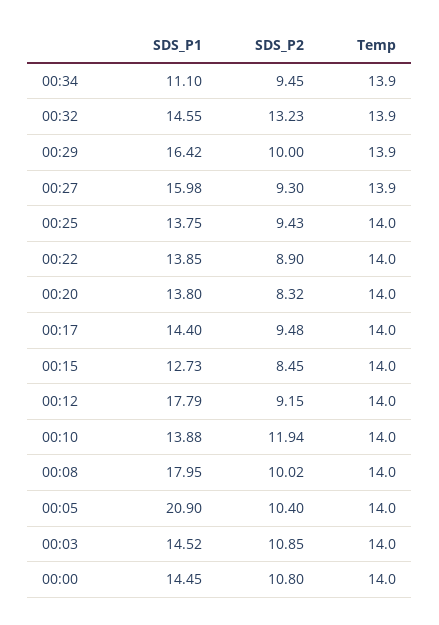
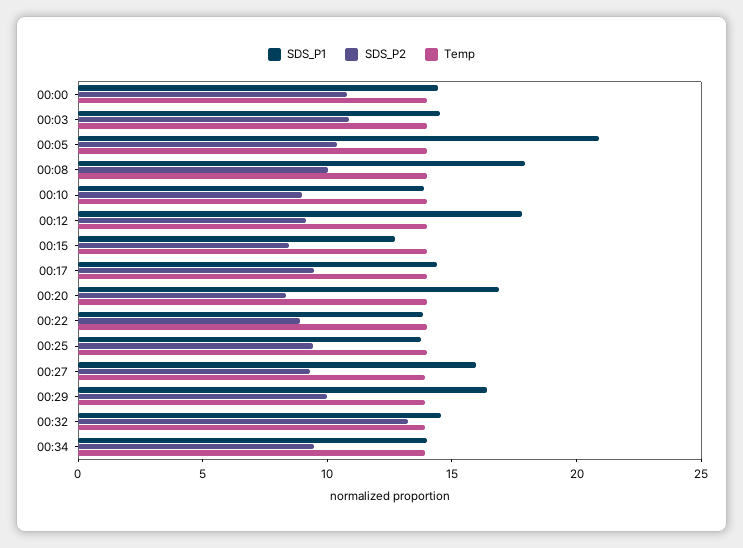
  {
    "SDS_P1": {
-     "00:34": 11.1,
+     "00:34": 14,
      "00:32": 14.55,
      "00:29": 16.42,
      "00:27": 15.98,
      "00:25": 13.75,
      "00:22": 13.85,
-     "00:20": 13.8,
+     "00:20": 17,
      "00:17": 14.4,
      "00:15": 12.73,
      "00:12": 17.79,
      "00:10": 13.88,
      "00:08": 17.95,
      "00:05": 20.9,
      "00:03": 14.52,
      "00:00": 14.45
    },
    "SDS_P2": {
      "00:34": 9.45,
      "00:32": 13.23,
      "00:29": 10,
      "00:27": 9.3,
      "00:25": 9.43,
      "00:22": 8.9,
      "00:20": 8.32,
      "00:17": 9.48,
      "00:15": 8.45,
      "00:12": 9.15,
-     "00:10": 11.94,
+     "00:10": 9,
      "00:08": 10.02,
      "00:05": 10.4,
      "00:03": 10.85,
      "00:00": 10.8
    },
    "Temp": {
      "00:34": 13.9,
      "00:32": 13.9,
      "00:29": 13.9,
      "00:27": 13.9,
      "00:25": 14,
      "00:22": 14,
      "00:20": 14,
      "00:17": 14,
      "00:15": 14,
      "00:12": 14,
      "00:10": 14,
      "00:08": 14,
      "00:05": 14,
      "00:03": 14,
      "00:00": 14
    }
  }

